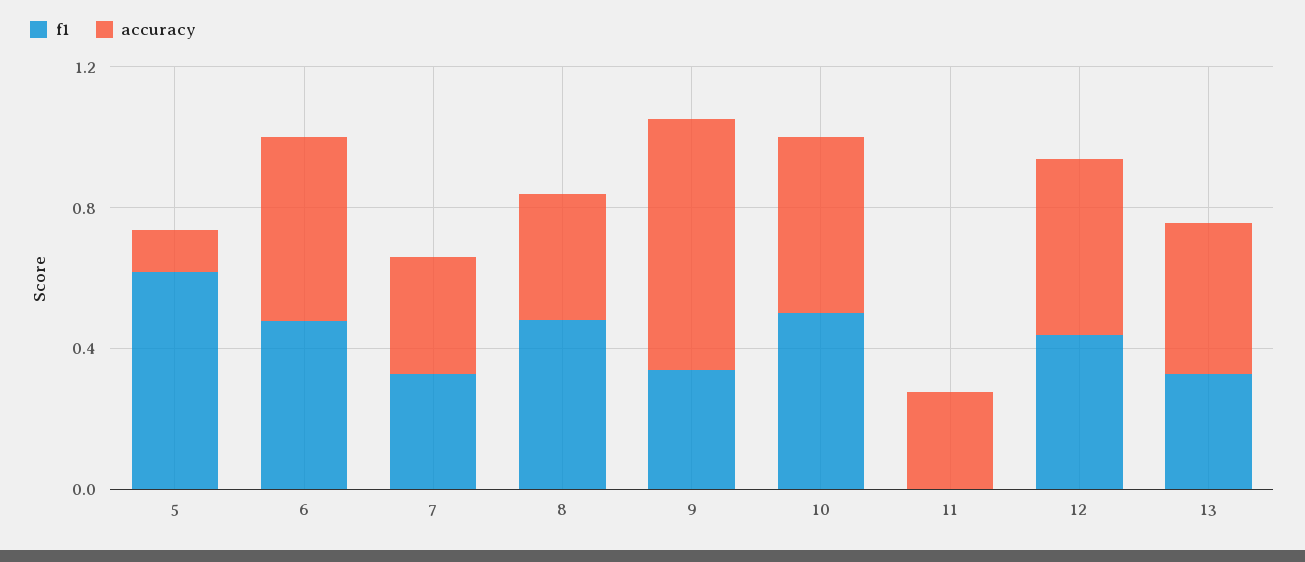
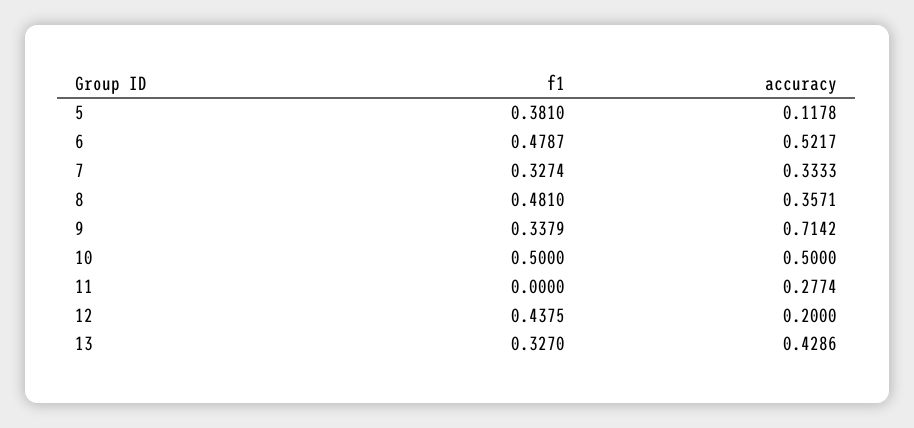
  {
    "f1": {
-     "5": 0.6,
+     "5": 0.381,
      "6": 0.4787,
      "7": 0.3274,
      "8": 0.481,
      "9": 0.3379,
      "10": 0.5,
      "11": 0,
      "12": 0.4375,
      "13": 0.327
    },
    "accuracy": {
      "5": 0.1178,
      "6": 0.5217,
      "7": 0.3333,
      "8": 0.3571,
      "9": 0.7142,
      "10": 0.5,
      "11": 0.2774,
-     "12": 0.5,
+     "12": 0.2,
      "13": 0.4286
    }
  }

